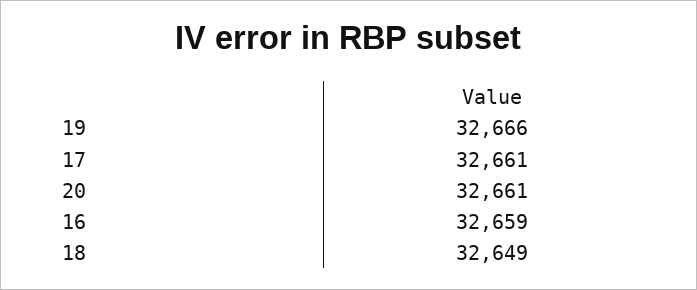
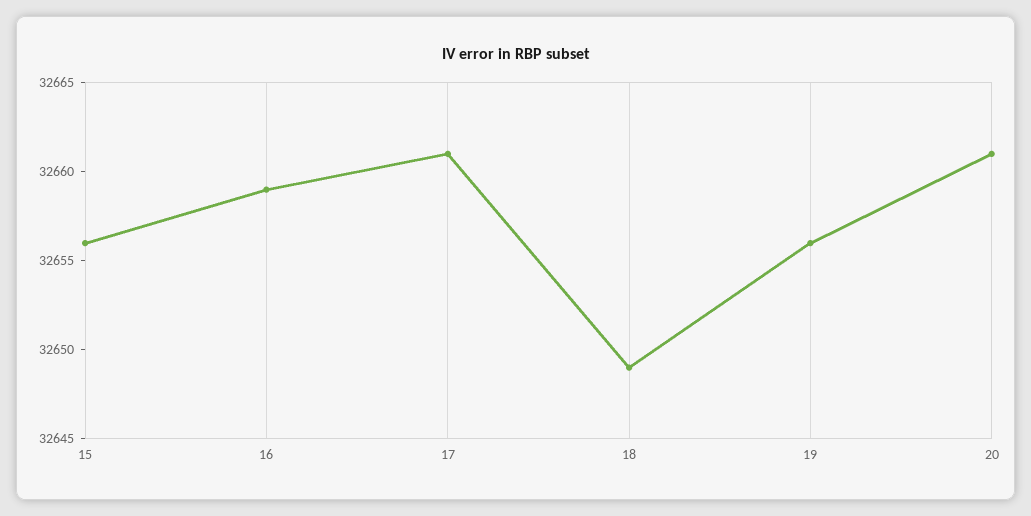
  {
-   "19": 32666,
+   "19": 32656,
    "17": 32661,
    "20": 32661,
    "16": 32659,
-   "18": 32649
+   "18": 32649,
+   "15": 32656
  }

